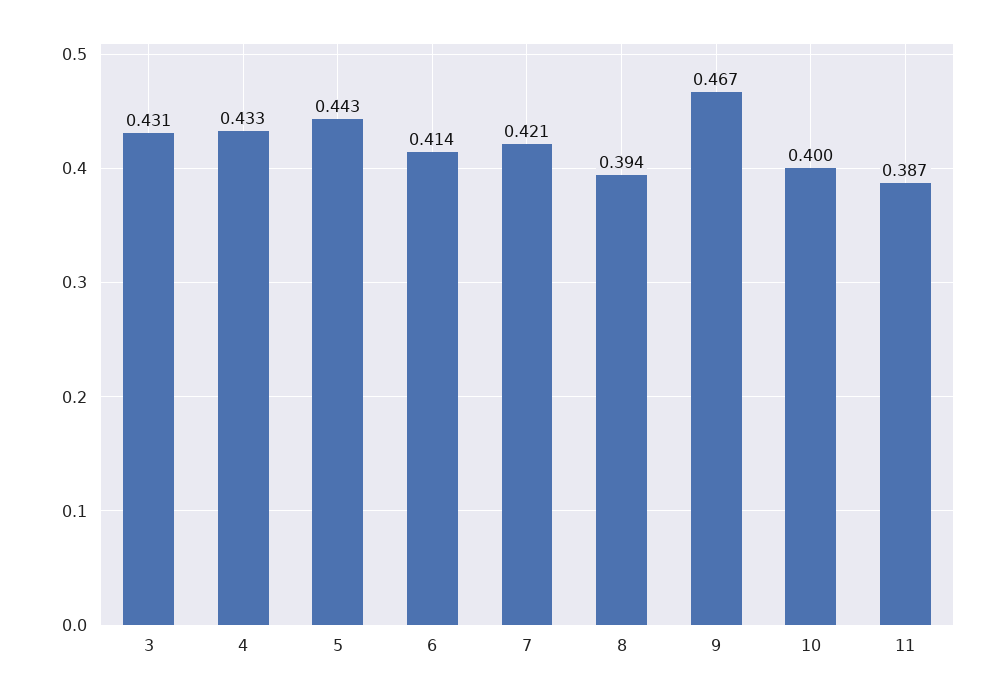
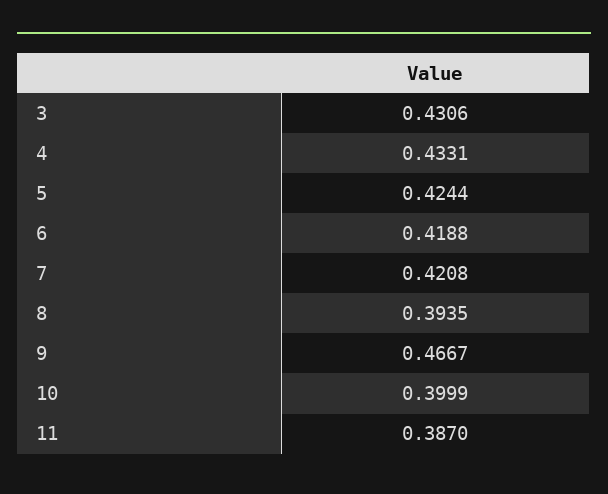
  {
    "3": 0.4306,
    "4": 0.4331,
-   "5": 0.443,
+   "5": 0.4244,
-   "6": 0.414,
+   "6": 0.4188,
    "7": 0.4208,
    "8": 0.3935,
    "9": 0.4667,
    "10": 0.3999,
    "11": 0.387
  }

